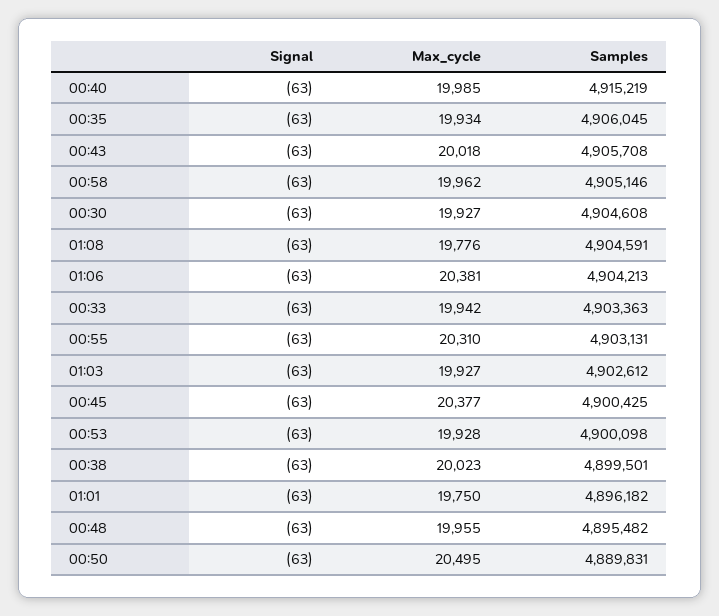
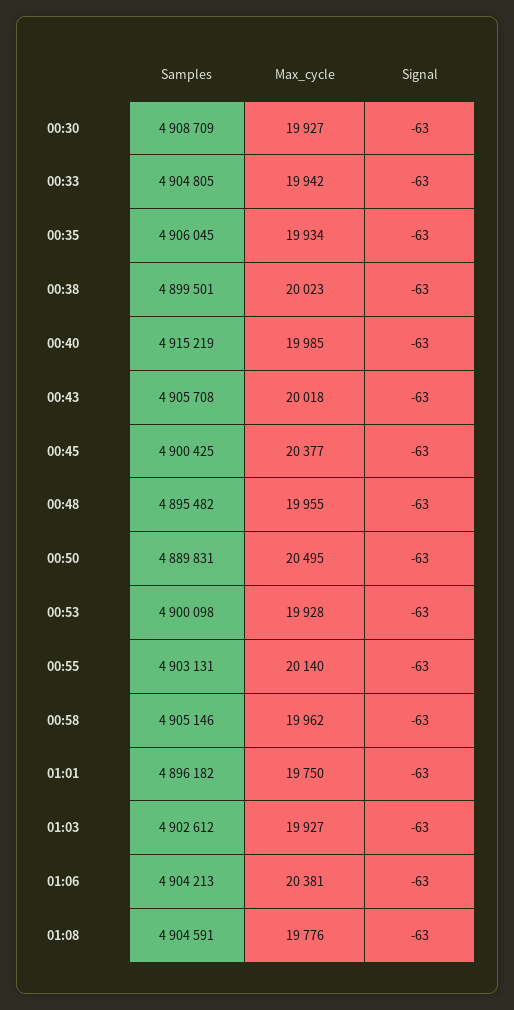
  {
    "Signal": {
      "00:40": -63,
      "00:35": -63,
      "00:43": -63,
      "00:58": -63,
      "00:30": -63,
      "01:08": -63,
      "01:06": -63,
      "00:33": -63,
      "00:55": -63,
      "01:03": -63,
      "00:45": -63,
      "00:53": -63,
      "00:38": -63,
      "01:01": -63,
      "00:48": -63,
      "00:50": -63
    },
    "Max_cycle": {
      "00:40": 19985,
      "00:35": 19934,
      "00:43": 20018,
      "00:58": 19962,
      "00:30": 19927,
      "01:08": 19776,
      "01:06": 20381,
      "00:33": 19942,
-     "00:55": 20310,
+     "00:55": 20140,
      "01:03": 19927,
      "00:45": 20377,
      "00:53": 19928,
      "00:38": 20023,
      "01:01": 19750,
      "00:48": 19955,
      "00:50": 20495
    },
    "Samples": {
      "00:40": 4915219,
      "00:35": 4906045,
      "00:43": 4905708,
      "00:58": 4905146,
-     "00:30": 4904608,
+     "00:30": 4908709,
      "01:08": 4904591,
      "01:06": 4904213,
-     "00:33": 4903363,
+     "00:33": 4904805,
      "00:55": 4903131,
      "01:03": 4902612,
      "00:45": 4900425,
      "00:53": 4900098,
      "00:38": 4899501,
      "01:01": 4896182,
      "00:48": 4895482,
      "00:50": 4889831
    }
  }

